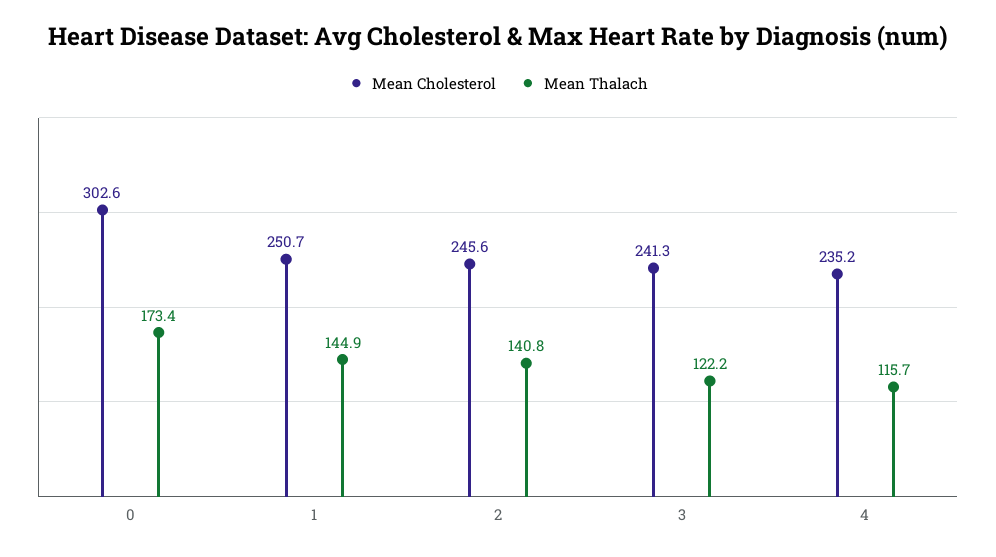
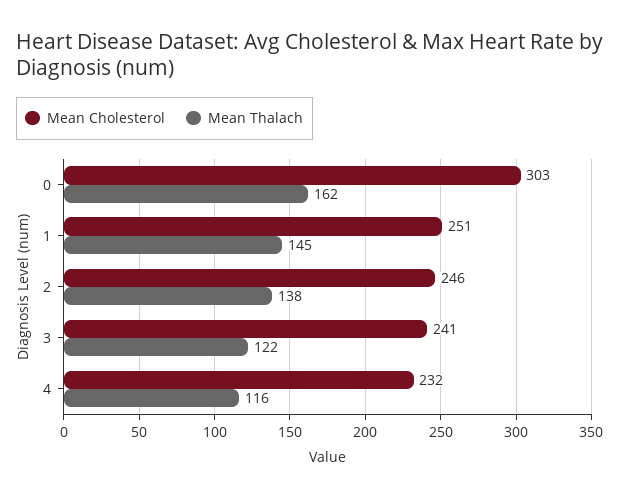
  {
    "Mean Cholesterol": {
      "0": 302.6,
      "1": 250.7,
      "2": 245.6,
      "3": 241.3,
-     "4": 235.2
+     "4": 232
    },
    "Mean Thalach": {
-     "0": 173.4,
+     "0": 162,
      "1": 144.9,
-     "2": 140.8,
+     "2": 138,
      "3": 122.2,
      "4": 115.7
    }
  }

